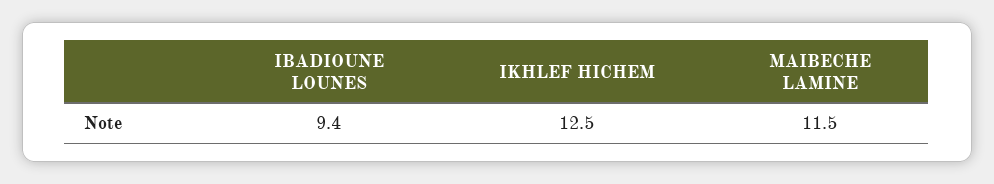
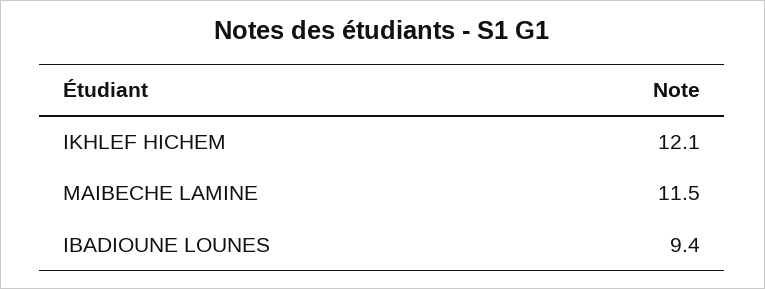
  {
    "IBADIOUNE LOUNES": 9.4,
-   "IKHLEF HICHEM": 12.5,
+   "IKHLEF HICHEM": 12.1,
    "MAIBECHE LAMINE": 11.5
  }

